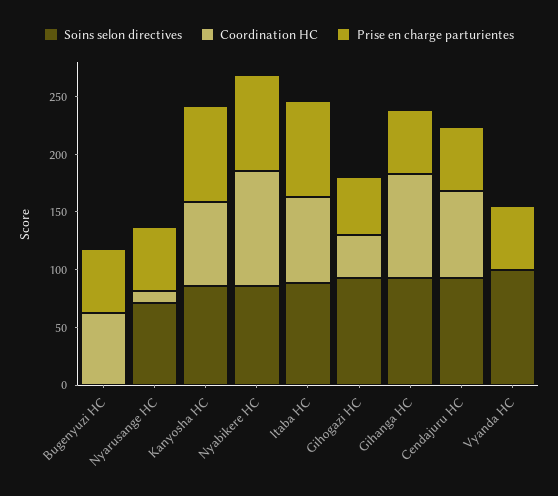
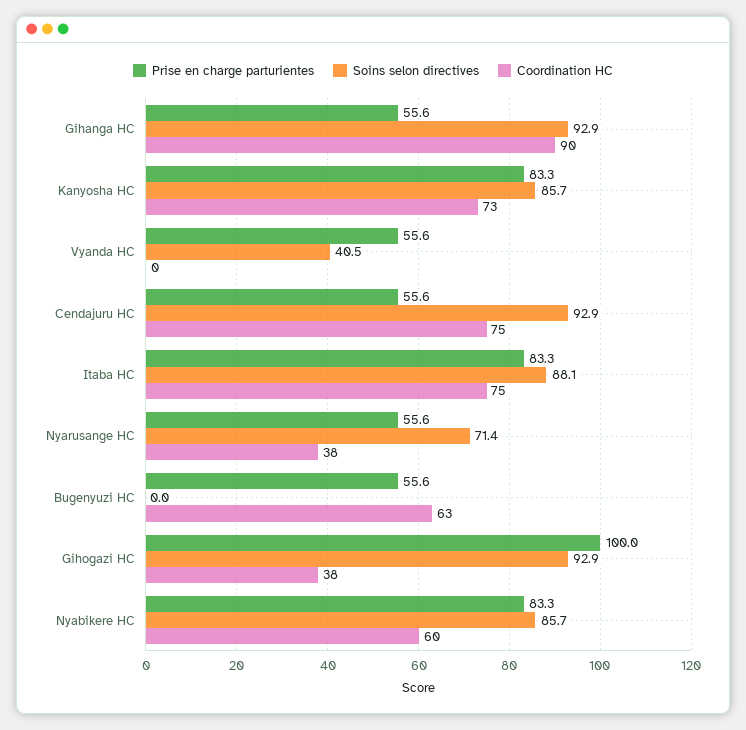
  {
    "Soins selon directives": {
      "Bugenyuzi HC": 0,
      "Nyarusange HC": 71.4,
      "Kanyosha HC": 85.7,
      "Nyabikere HC": 85.7,
      "Itaba HC": 88.1,
      "Gihogazi HC": 92.9,
      "Gihanga HC": 92.9,
      "Cendajuru HC": 92.9,
-     "Vyanda HC": 100
+     "Vyanda HC": 40.5
    },
    "Coordination HC": {
      "Bugenyuzi HC": 63,
-     "Nyarusange HC": 10,
+     "Nyarusange HC": 38,
      "Kanyosha HC": 73,
-     "Nyabikere HC": 100,
+     "Nyabikere HC": 60,
      "Itaba HC": 75,
      "Gihogazi HC": 38,
      "Gihanga HC": 90,
      "Cendajuru HC": 75,
      "Vyanda HC": 0
    },
    "Prise en charge parturientes": {
      "Bugenyuzi HC": 55.6,
      "Nyarusange HC": 55.6,
      "Kanyosha HC": 83.3,
      "Nyabikere HC": 83.3,
      "Itaba HC": 83.3,
-     "Gihogazi HC": 50,
+     "Gihogazi HC": 100,
      "Gihanga HC": 55.6,
      "Cendajuru HC": 55.6,
      "Vyanda HC": 55.6
    }
  }

